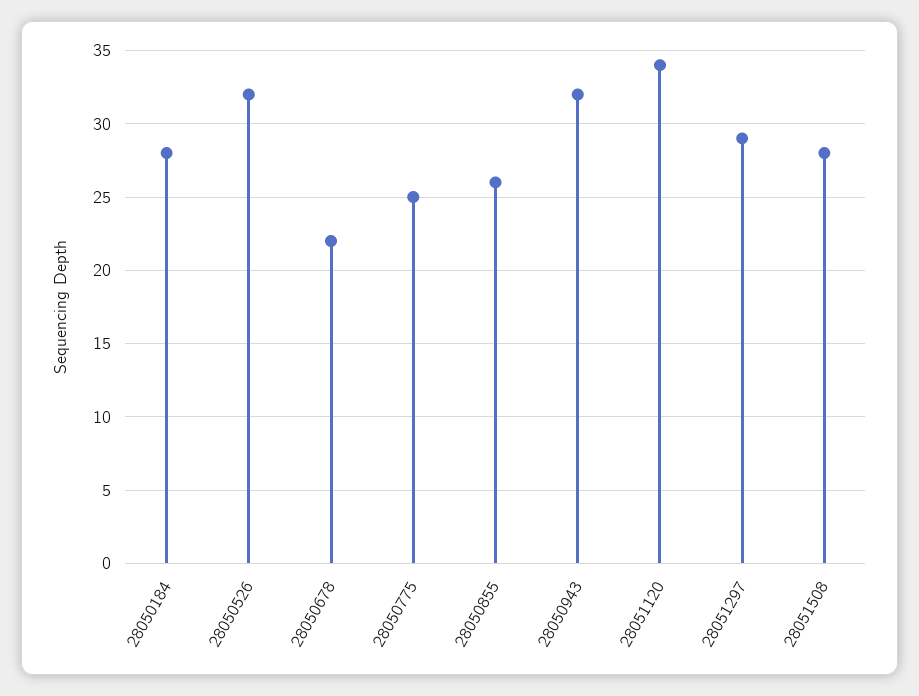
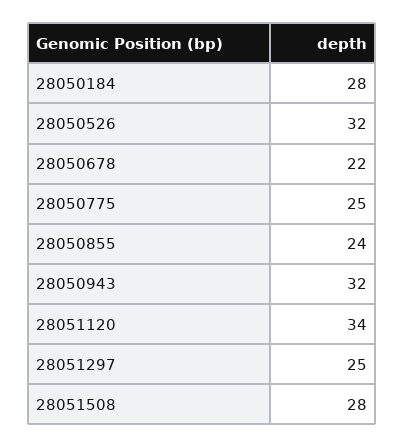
  {
    "28050184": 28,
    "28050526": 32,
    "28050678": 22,
    "28050775": 25,
-   "28050855": 26,
+   "28050855": 24,
    "28050943": 32,
    "28051120": 34,
-   "28051297": 29,
+   "28051297": 25,
    "28051508": 28
  }

